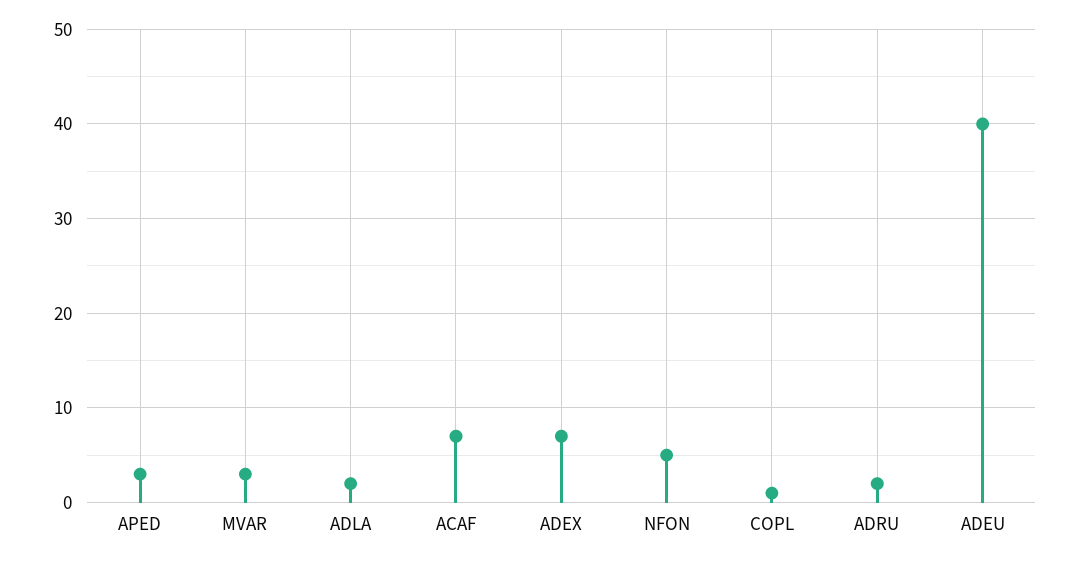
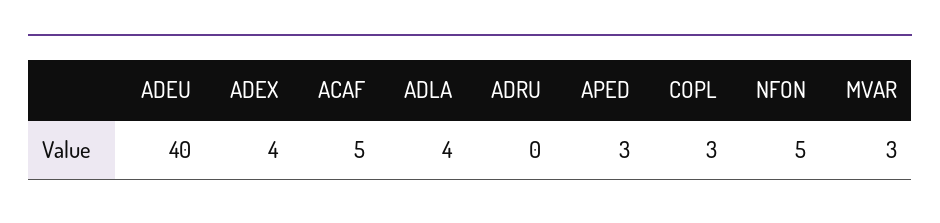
  {
    "APED": 3,
    "MVAR": 3,
-   "ADLA": 2,
+   "ADLA": 4,
-   "ACAF": 7,
+   "ACAF": 5,
-   "ADEX": 7,
+   "ADEX": 4,
    "NFON": 5,
-   "COPL": 1,
+   "COPL": 3,
-   "ADRU": 2,
+   "ADRU": 0,
    "ADEU": 40
  }

